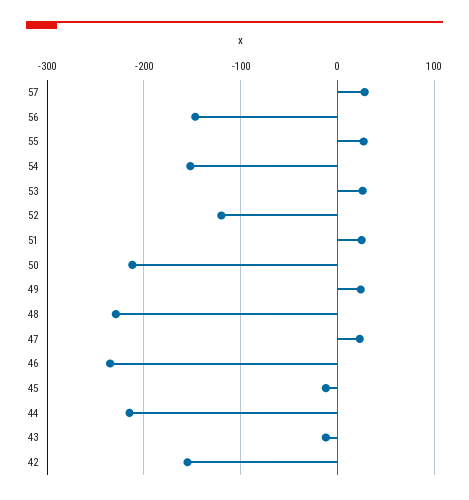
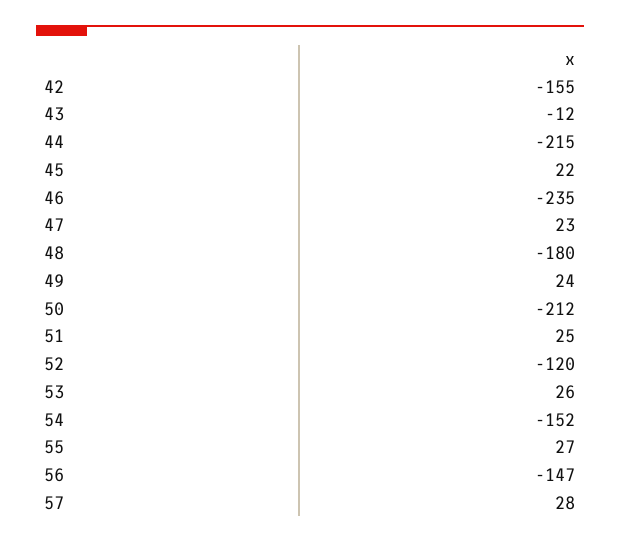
  {
    "57": 28,
    "56": -147,
    "55": 27,
    "54": -152,
    "53": 26,
    "52": -120,
    "51": 25,
    "50": -212,
    "49": 24,
-   "48": -230,
+   "48": -180,
    "47": 23,
    "46": -235,
-   "45": -10,
+   "45": 22,
    "44": -215,
    "43": -12,
    "42": -155
  }

